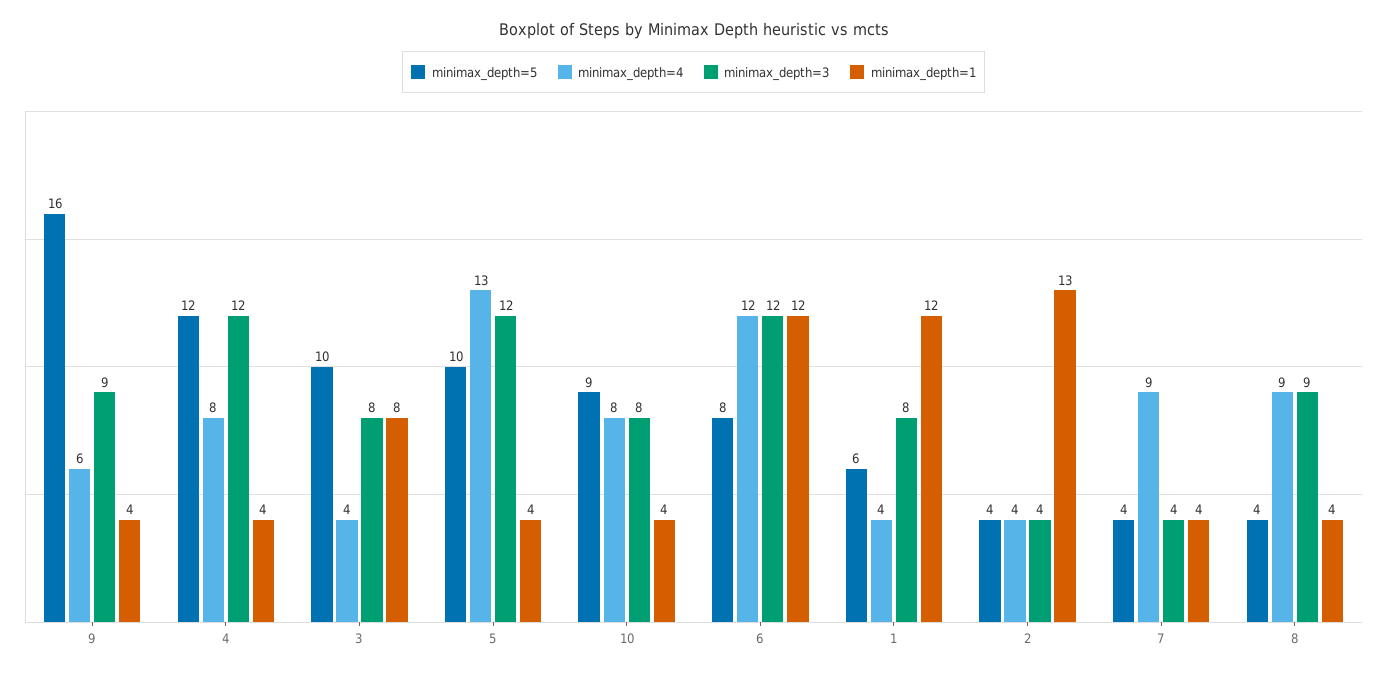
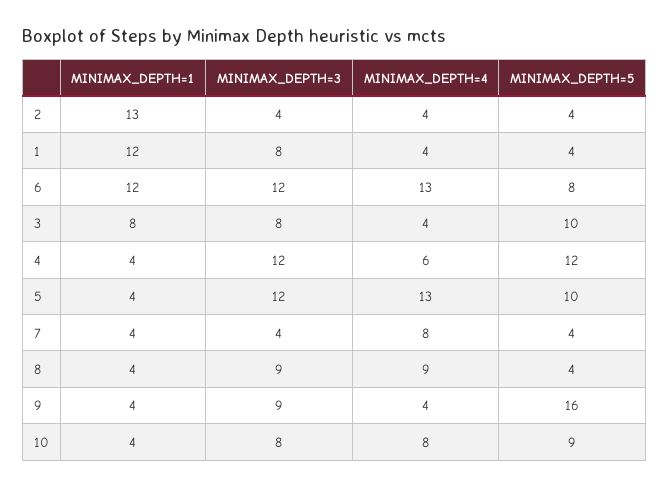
  {
    "minimax_depth=5": {
      "9": 16,
      "4": 12,
      "3": 10,
      "5": 10,
      "10": 9,
      "6": 8,
-     "1": 6,
+     "1": 4,
      "2": 4,
      "7": 4,
      "8": 4
    },
    "minimax_depth=4": {
-     "9": 6,
+     "9": 4,
-     "4": 8,
+     "4": 6,
      "3": 4,
      "5": 13,
      "10": 8,
-     "6": 12,
+     "6": 13,
      "1": 4,
      "2": 4,
-     "7": 9,
+     "7": 8,
      "8": 9
    },
    "minimax_depth=3": {
      "9": 9,
      "4": 12,
      "3": 8,
      "5": 12,
      "10": 8,
      "6": 12,
      "1": 8,
      "2": 4,
      "7": 4,
      "8": 9
    },
    "minimax_depth=1": {
      "9": 4,
      "4": 4,
      "3": 8,
      "5": 4,
      "10": 4,
      "6": 12,
      "1": 12,
      "2": 13,
      "7": 4,
      "8": 4
    }
  }

